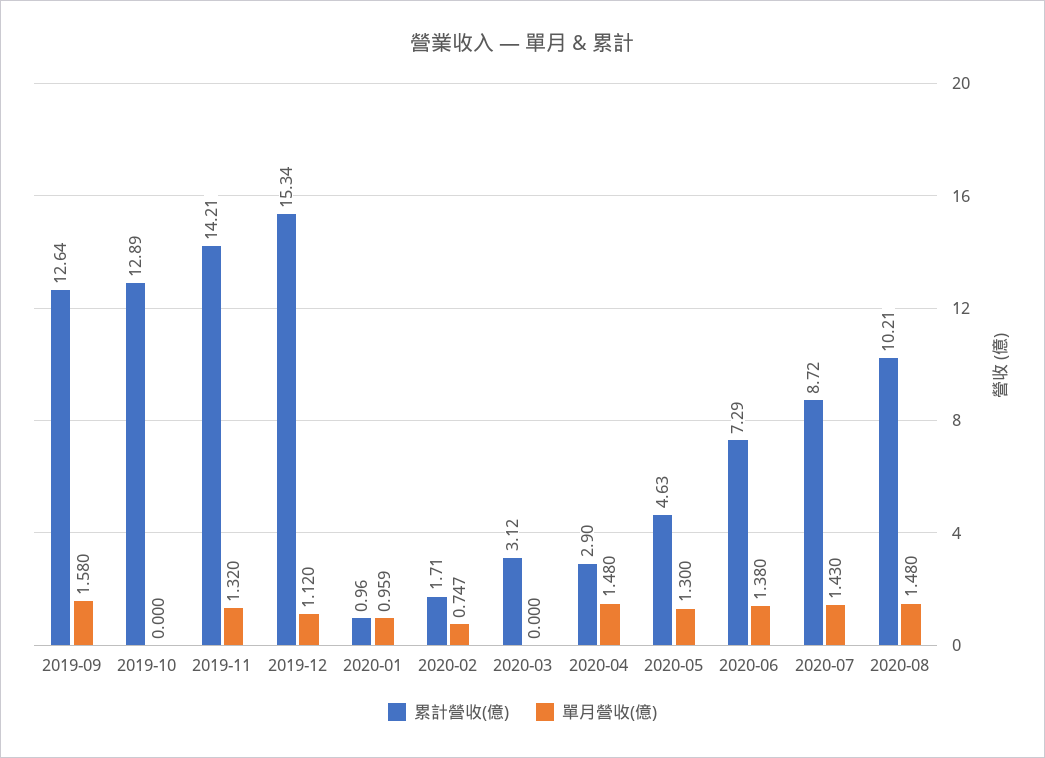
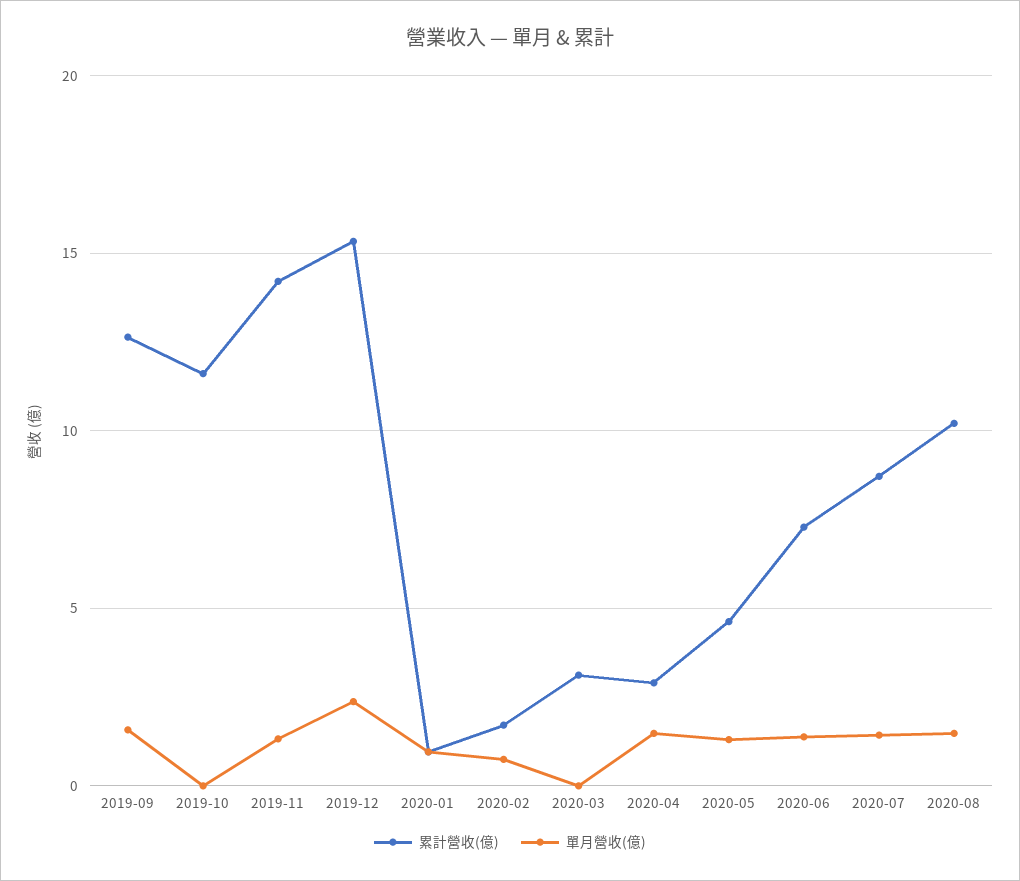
  {
    "累計營收(億)": {
      "2019-09": 12.64,
-     "2019-10": 12.89,
+     "2019-10": 11.5,
      "2019-11": 14.21,
      "2019-12": 15.34,
      "2020-01": 0.96,
      "2020-02": 1.71,
      "2020-03": 3.12,
      "2020-04": 2.9,
      "2020-05": 4.63,
      "2020-06": 7.29,
      "2020-07": 8.72,
      "2020-08": 10.21
    },
    "單月營收(億)": {
      "2019-09": 1.58,
      "2019-10": 0,
      "2019-11": 1.32,
-     "2019-12": 1.12,
+     "2019-12": 2.5,
      "2020-01": 0.959,
      "2020-02": 0.747,
      "2020-03": 0,
      "2020-04": 1.48,
      "2020-05": 1.3,
      "2020-06": 1.38,
      "2020-07": 1.43,
      "2020-08": 1.48
    }
  }

